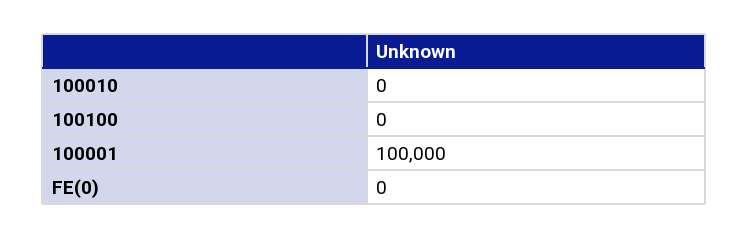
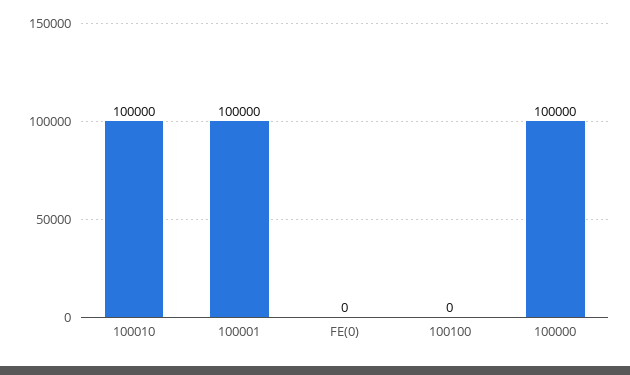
  {
-   "100010": 0,
+   "100010": 100000,
    "100100": 0,
    "100001": 100000,
-   "FE(0)": 0
+   "FE(0)": 0,
+   "100000": 100000
  }

